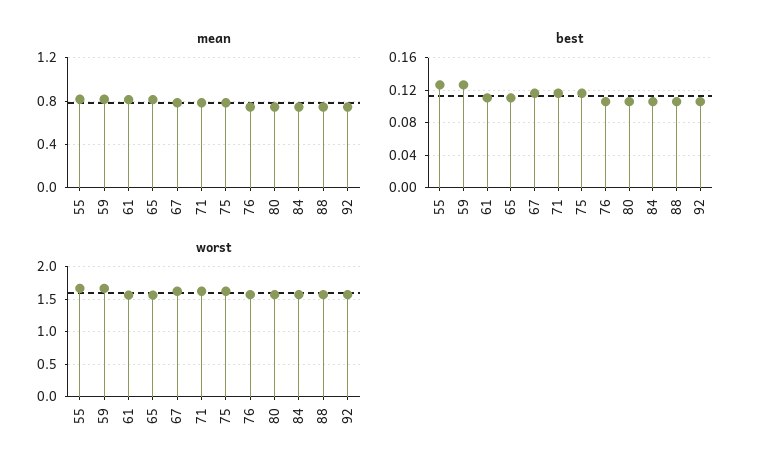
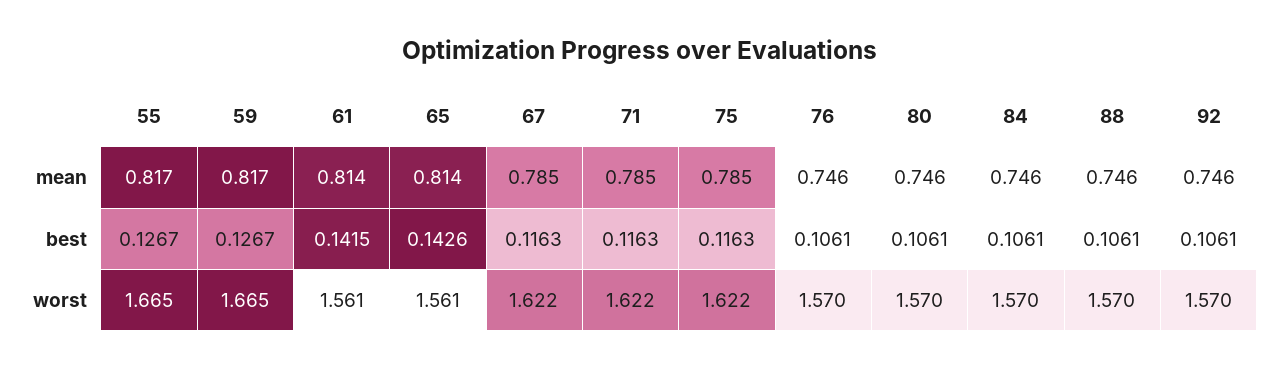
  {
    "mean": {
      "55": 0.817,
      "59": 0.817,
      "61": 0.814,
      "65": 0.814,
      "67": 0.785,
      "71": 0.785,
      "75": 0.785,
      "76": 0.746,
      "80": 0.746,
      "84": 0.746,
      "88": 0.746,
      "92": 0.746
    },
    "best": {
      "55": 0.1267,
      "59": 0.1267,
-     "61": 0.11,
+     "61": 0.1415,
-     "65": 0.11,
+     "65": 0.1426,
      "67": 0.1163,
      "71": 0.1163,
      "75": 0.1163,
      "76": 0.1061,
      "80": 0.1061,
      "84": 0.1061,
      "88": 0.1061,
      "92": 0.1061
    },
    "worst": {
      "55": 1.665,
      "59": 1.665,
      "61": 1.561,
      "65": 1.561,
      "67": 1.622,
      "71": 1.622,
      "75": 1.622,
      "76": 1.57,
      "80": 1.57,
      "84": 1.57,
      "88": 1.57,
      "92": 1.57
    }
  }

